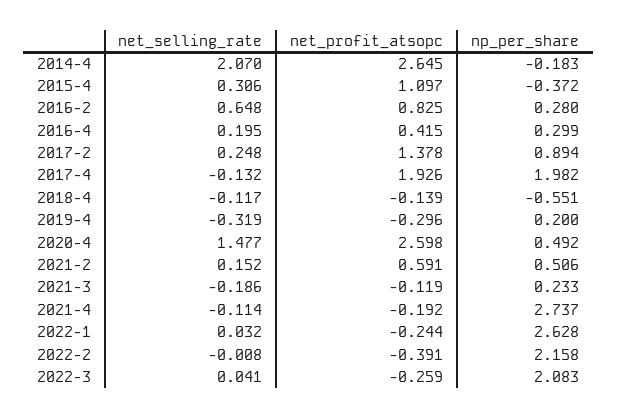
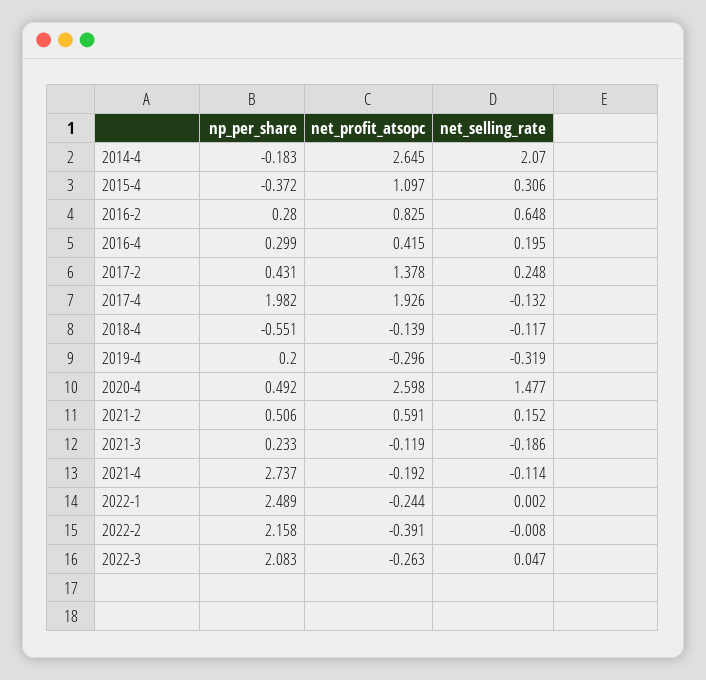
  {
    "net_selling_rate": {
      "2014-4": 2.07,
      "2015-4": 0.306,
      "2016-2": 0.648,
      "2016-4": 0.195,
      "2017-2": 0.248,
      "2017-4": -0.132,
      "2018-4": -0.117,
      "2019-4": -0.319,
      "2020-4": 1.477,
      "2021-2": 0.152,
      "2021-3": -0.186,
      "2021-4": -0.114,
-     "2022-1": 0.032,
+     "2022-1": 0.002,
      "2022-2": -0.008,
-     "2022-3": 0.041
+     "2022-3": 0.047
    },
    "net_profit_atsopc": {
      "2014-4": 2.645,
      "2015-4": 1.097,
      "2016-2": 0.825,
      "2016-4": 0.415,
      "2017-2": 1.378,
      "2017-4": 1.926,
      "2018-4": -0.139,
      "2019-4": -0.296,
      "2020-4": 2.598,
      "2021-2": 0.591,
      "2021-3": -0.119,
      "2021-4": -0.192,
      "2022-1": -0.244,
      "2022-2": -0.391,
-     "2022-3": -0.259
+     "2022-3": -0.263
    },
    "np_per_share": {
      "2014-4": -0.183,
      "2015-4": -0.372,
      "2016-2": 0.28,
      "2016-4": 0.299,
-     "2017-2": 0.894,
+     "2017-2": 0.431,
      "2017-4": 1.982,
      "2018-4": -0.551,
      "2019-4": 0.2,
      "2020-4": 0.492,
      "2021-2": 0.506,
      "2021-3": 0.233,
      "2021-4": 2.737,
-     "2022-1": 2.628,
+     "2022-1": 2.489,
      "2022-2": 2.158,
      "2022-3": 2.083
    }
  }

